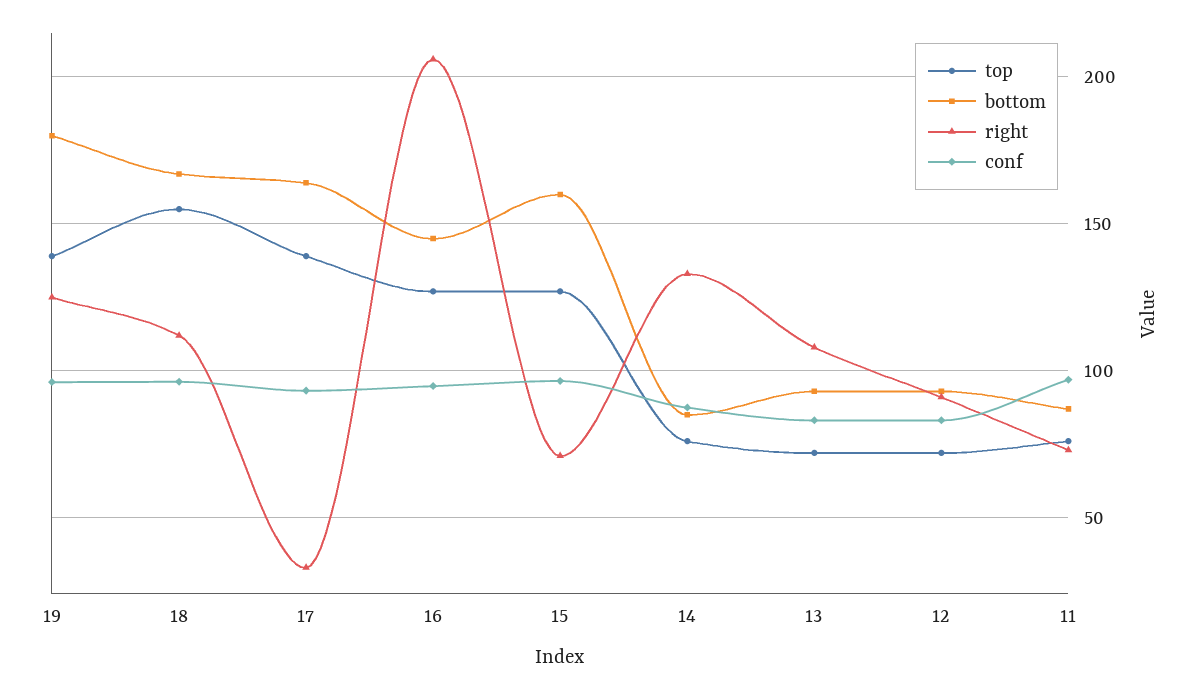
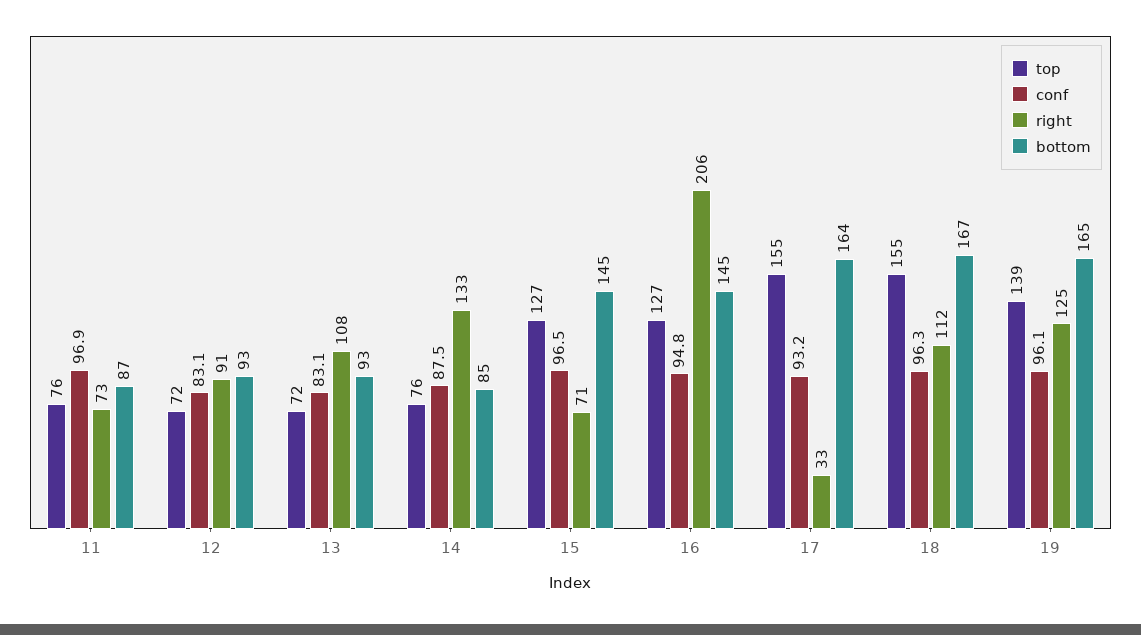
  {
    "top": {
      "19": 139,
      "18": 155,
-     "17": 140,
+     "17": 155,
      "16": 127,
      "15": 127,
      "14": 76,
      "13": 72,
      "12": 72,
      "11": 76
    },
    "bottom": {
-     "19": 180,
+     "19": 165,
      "18": 167,
      "17": 164,
      "16": 145,
-     "15": 160,
+     "15": 145,
      "14": 85,
      "13": 93,
      "12": 93,
      "11": 87
    },
    "right": {
      "19": 125,
      "18": 112,
      "17": 33,
      "16": 206,
      "15": 71,
      "14": 133,
      "13": 108,
      "12": 91,
      "11": 73
    },
    "conf": {
      "19": 96.1,
      "18": 96.3,
      "17": 93.2,
      "16": 94.8,
      "15": 96.5,
      "14": 87.5,
      "13": 83.1,
      "12": 83.1,
      "11": 96.9
    }
  }

